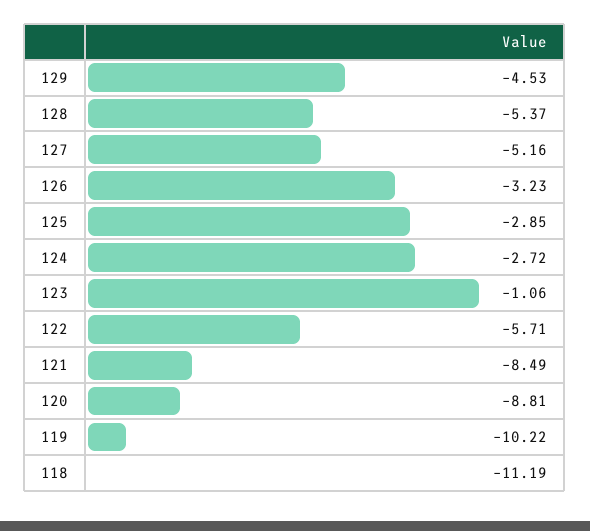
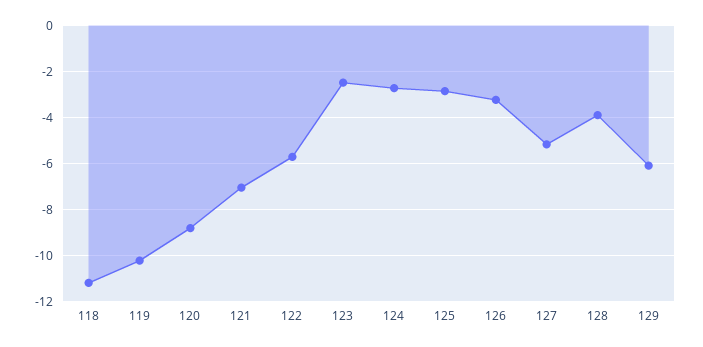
  {
-   "129": -4.53,
+   "129": -6,
-   "128": -5.37,
+   "128": -4,
    "127": -5.16,
    "126": -3.23,
    "125": -2.85,
    "124": -2.72,
-   "123": -1.06,
+   "123": -2.5,
    "122": -5.71,
-   "121": -8.49,
+   "121": -7,
    "120": -8.81,
    "119": -10.22,
    "118": -11.19
  }

